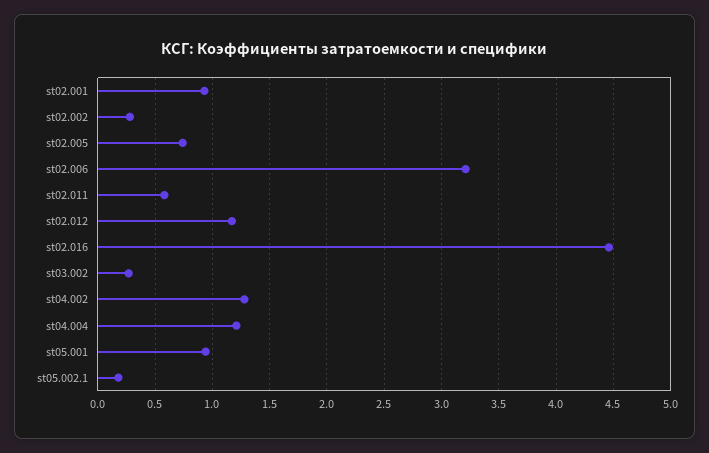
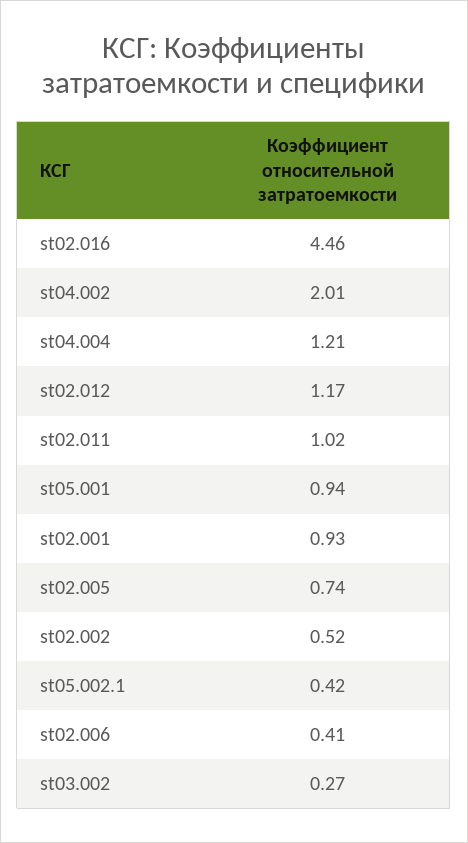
  {
    "st02.001": 0.93,
-   "st02.002": 0.3,
+   "st02.002": 0.52,
    "st02.005": 0.74,
-   "st02.006": 3.2,
+   "st02.006": 0.41,
-   "st02.011": 0.6,
+   "st02.011": 1.02,
    "st02.012": 1.17,
    "st02.016": 4.46,
    "st03.002": 0.27,
-   "st04.002": 1.3,
+   "st04.002": 2.01,
    "st04.004": 1.21,
    "st05.001": 0.94,
-   "st05.002.1": 0.2
+   "st05.002.1": 0.42
  }

